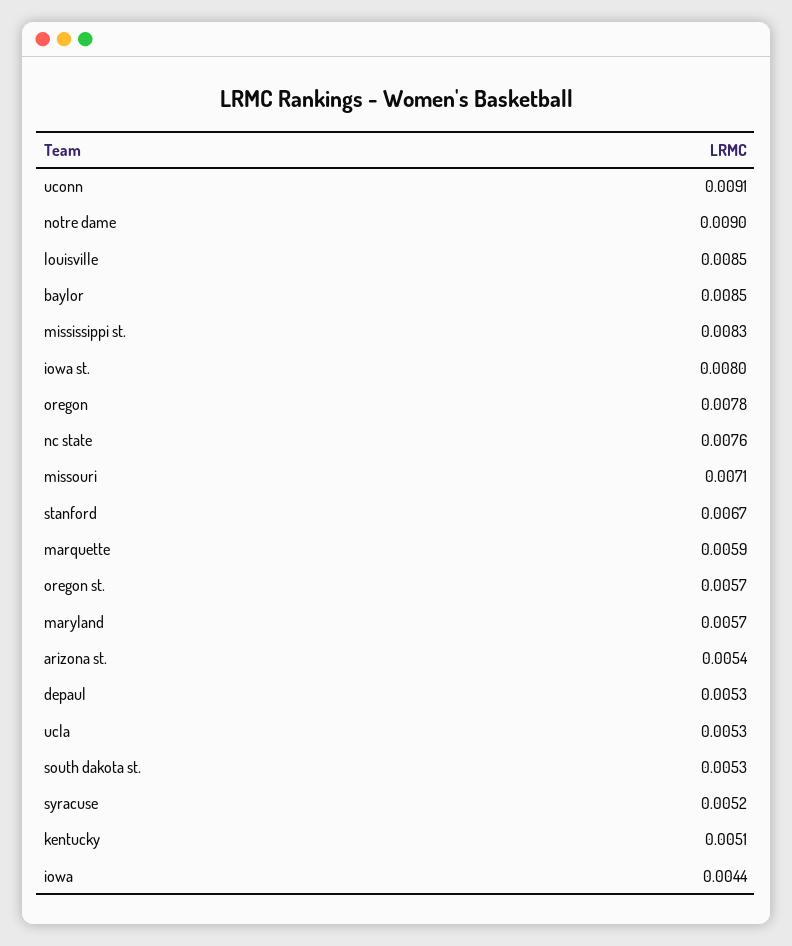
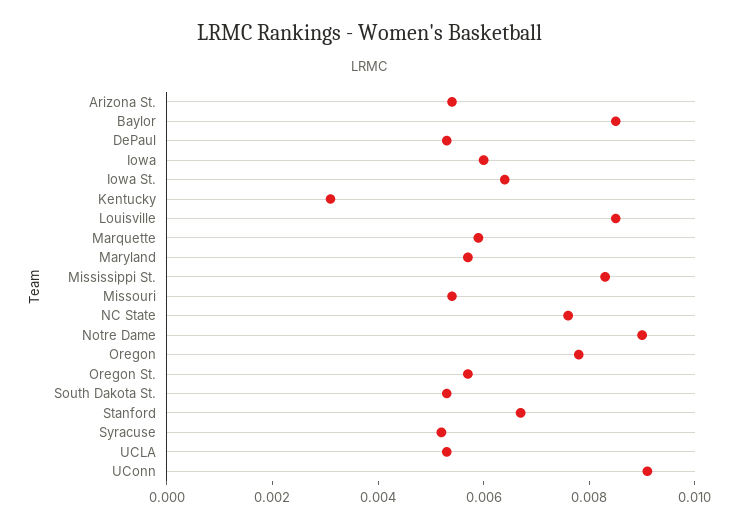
  {
    "uconn": 0.0091,
    "notre dame": 0.009,
    "louisville": 0.0085,
    "baylor": 0.0085,
    "mississippi st.": 0.0083,
-   "iowa st.": 0.008,
+   "iowa st.": 0.0065,
    "oregon": 0.0078,
    "nc state": 0.0076,
-   "missouri": 0.0071,
+   "missouri": 0.0055,
    "stanford": 0.0067,
    "marquette": 0.0059,
    "oregon st.": 0.0057,
    "maryland": 0.0057,
    "arizona st.": 0.0054,
    "depaul": 0.0053,
    "ucla": 0.0053,
    "south dakota st.": 0.0053,
    "syracuse": 0.0052,
-   "kentucky": 0.0051,
+   "kentucky": 0.003,
-   "iowa": 0.0044
+   "iowa": 0.006
  }

